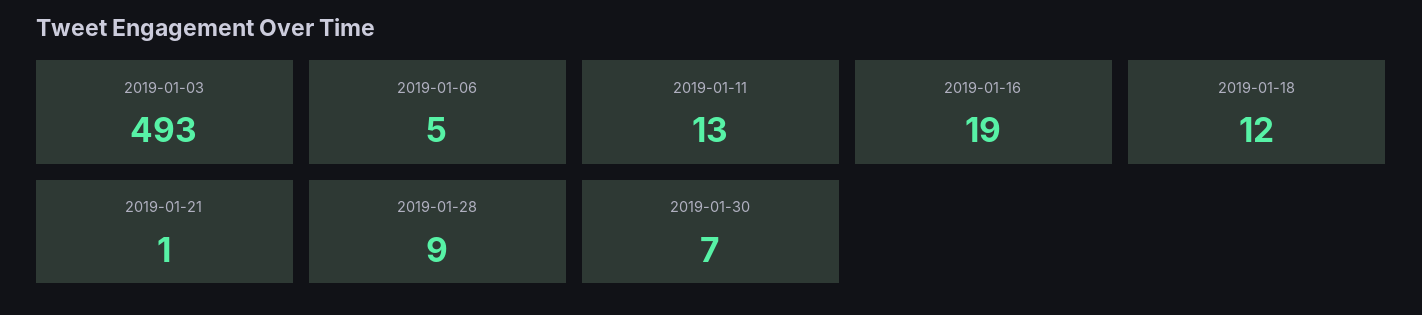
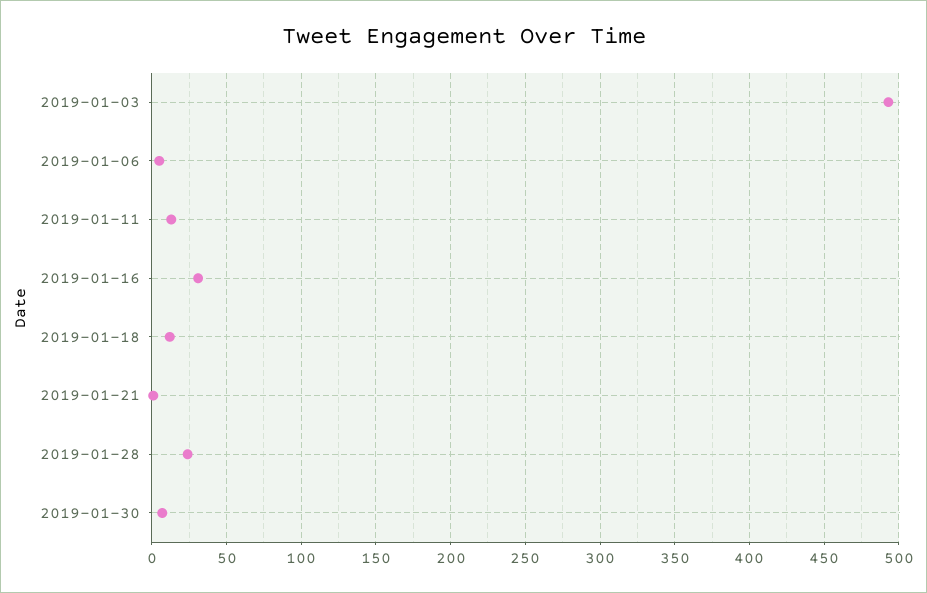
  {
    "2019-01-03": 493,
    "2019-01-06": 5,
    "2019-01-11": 13,
-   "2019-01-16": 19,
+   "2019-01-16": 30,
    "2019-01-18": 12,
    "2019-01-21": 1,
-   "2019-01-28": 9,
+   "2019-01-28": 25,
    "2019-01-30": 7
  }

